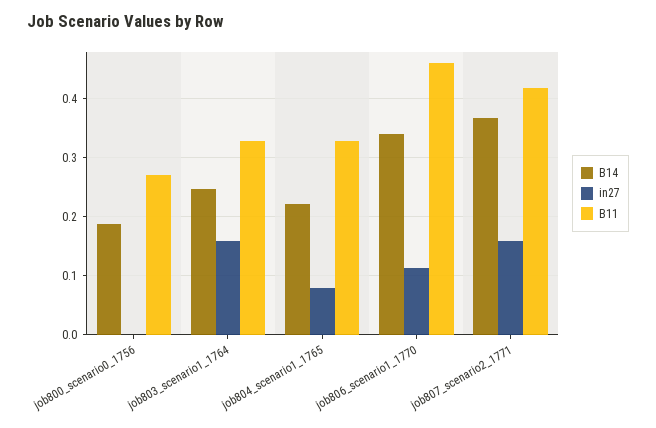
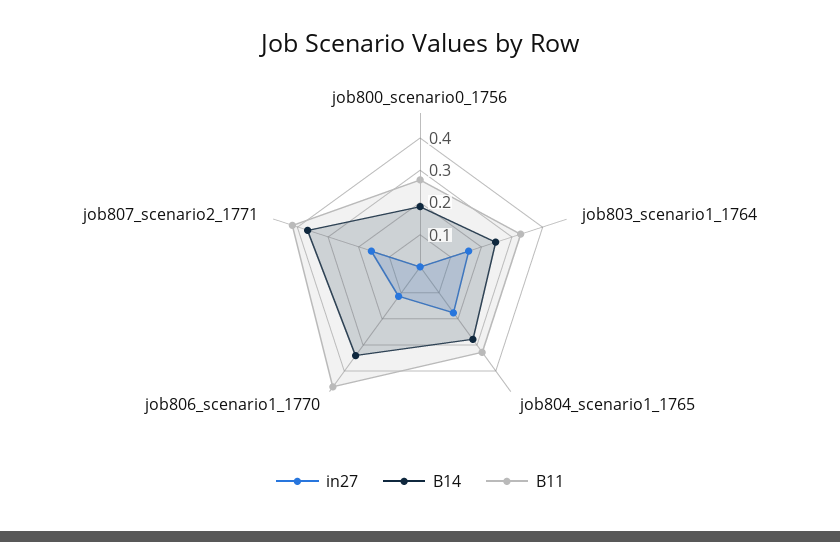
  {
    "B14": {
      "job800_scenario0_1756": 0.18,
      "job803_scenario1_1764": 0.24,
-     "job804_scenario1_1765": 0.22,
+     "job804_scenario1_1765": 0.275,
      "job806_scenario1_1770": 0.34,
      "job807_scenario2_1771": 0.36
    },
    "in27": {
      "job800_scenario0_1756": 0,
      "job803_scenario1_1764": 0.16,
-     "job804_scenario1_1765": 0.08,
+     "job804_scenario1_1765": 0.175,
      "job806_scenario1_1770": 0.12,
      "job807_scenario2_1771": 0.16
    },
    "B11": {
      "job800_scenario0_1756": 0.28,
      "job803_scenario1_1764": 0.32,
      "job804_scenario1_1765": 0.32,
      "job806_scenario1_1770": 0.46,
      "job807_scenario2_1771": 0.42
    }
  }

